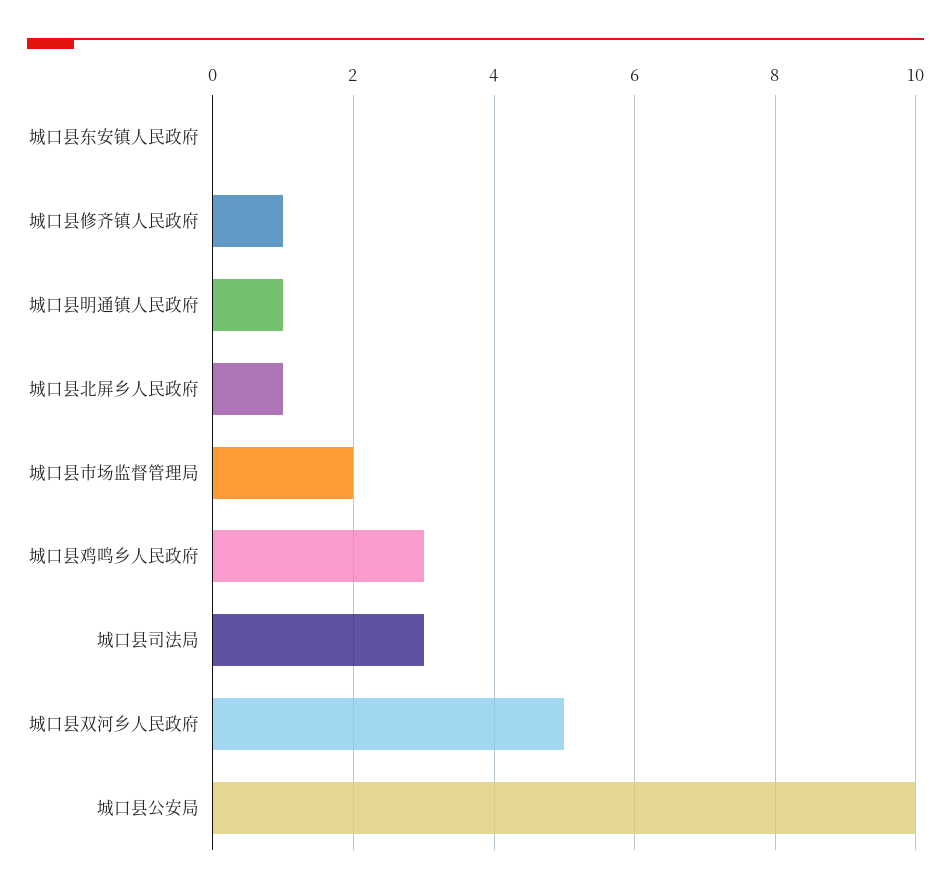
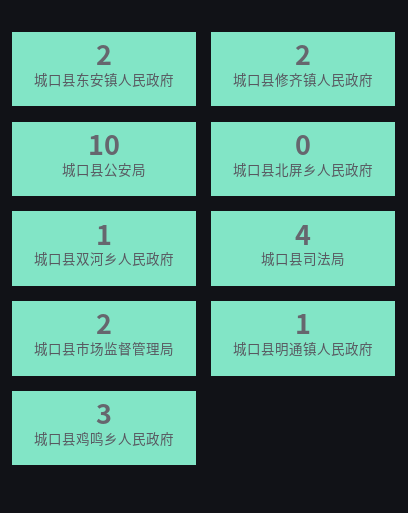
  {
-   "城口县东安镇人民政府": 0,
+   "城口县东安镇人民政府": 2,
-   "城口县修齐镇人民政府": 1,
+   "城口县修齐镇人民政府": 2,
    "城口县明通镇人民政府": 1,
-   "城口县北屏乡人民政府": 1,
+   "城口县北屏乡人民政府": 0,
    "城口县市场监督管理局": 2,
    "城口县鸡鸣乡人民政府": 3,
-   "城口县司法局": 3,
+   "城口县司法局": 4,
-   "城口县双河乡人民政府": 5,
+   "城口县双河乡人民政府": 1,
    "城口县公安局": 10
  }

